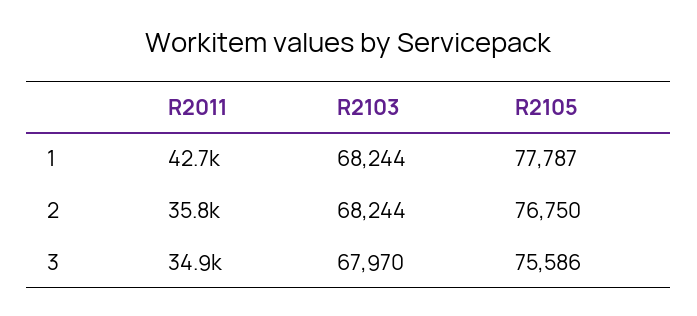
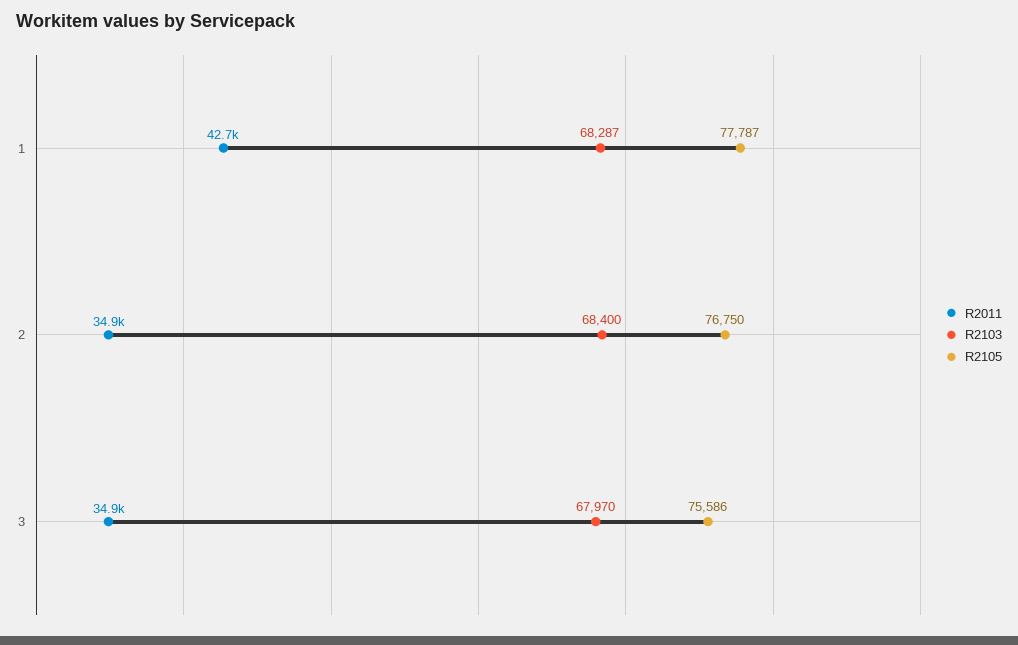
  {
    "R2011": {
      "1": 42700,
-     "2": 35800,
+     "2": 34900,
      "3": 34900
    },
    "R2103": {
-     "1": 68244,
+     "1": 68287,
-     "2": 68244,
+     "2": 68400,
      "3": 67970
    },
    "R2105": {
      "1": 77787,
      "2": 76750,
      "3": 75586
    }
  }

